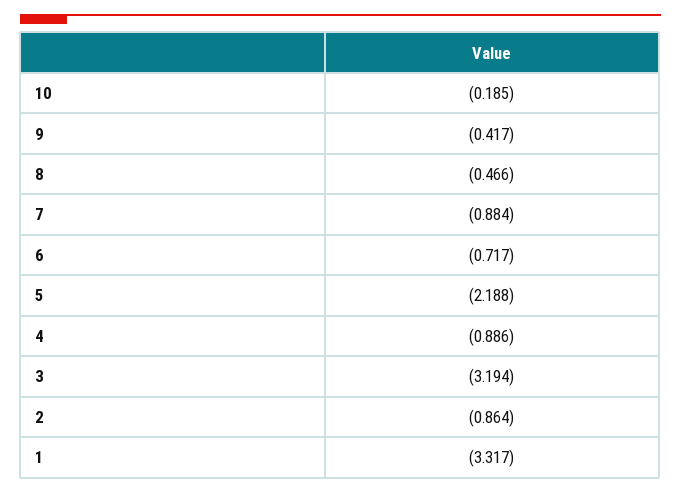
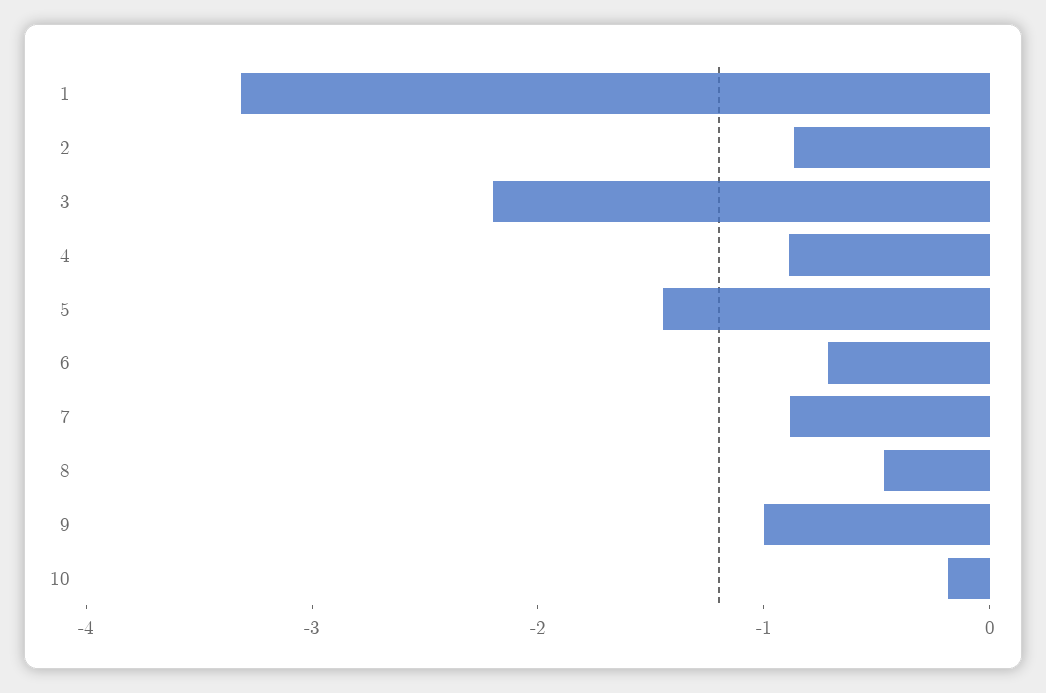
  {
    "10": -0.185,
-   "9": -0.417,
+   "9": -1,
    "8": -0.466,
    "7": -0.884,
    "6": -0.717,
-   "5": -2.188,
+   "5": -1.4,
    "4": -0.886,
-   "3": -3.194,
+   "3": -2.2,
    "2": -0.864,
    "1": -3.317
  }

